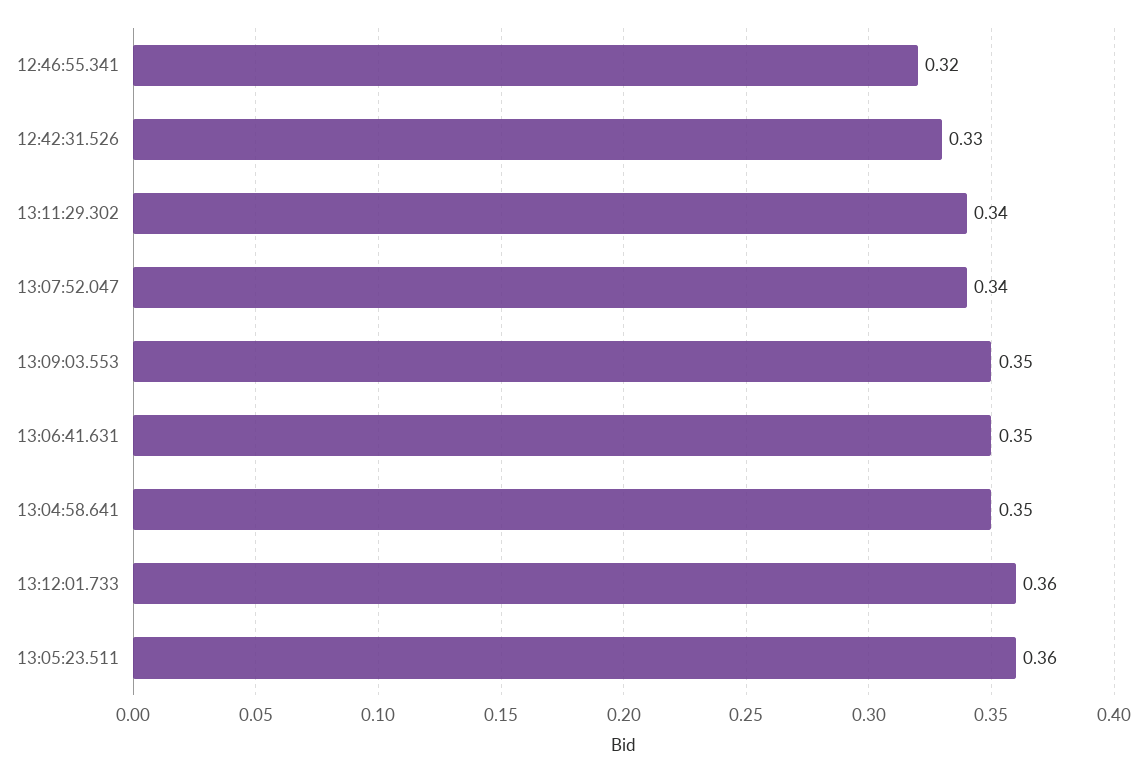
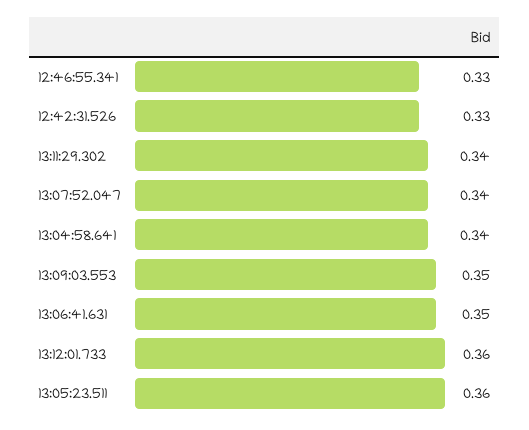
  {
-   "12:46:55.341": 0.32,
+   "12:46:55.341": 0.33,
    "12:42:31.526": 0.33,
    "13:11:29.302": 0.34,
    "13:07:52.047": 0.34,
    "13:09:03.553": 0.35,
    "13:06:41.631": 0.35,
-   "13:04:58.641": 0.35,
+   "13:04:58.641": 0.34,
    "13:12:01.733": 0.36,
    "13:05:23.511": 0.36
  }

